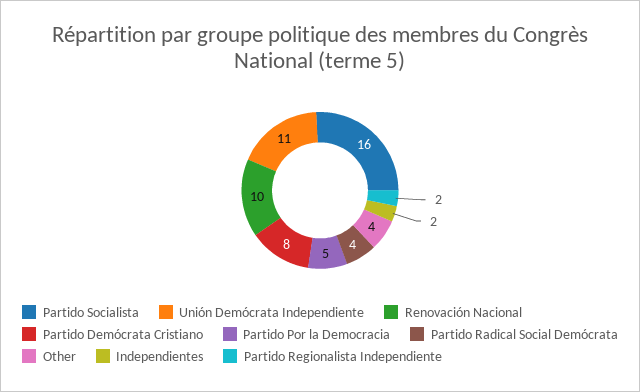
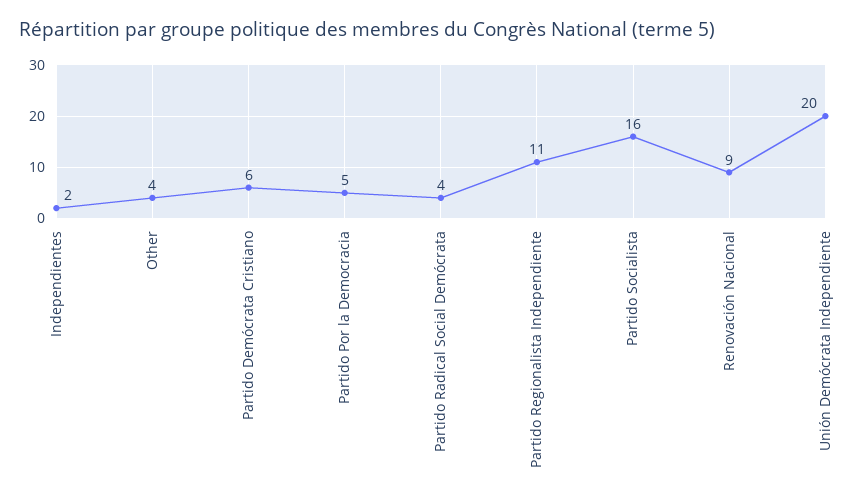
  {
    "Partido Socialista": 16,
-   "Unión Demócrata Independiente": 11,
+   "Unión Demócrata Independiente": 20,
-   "Renovación Nacional": 10,
+   "Renovación Nacional": 9,
-   "Partido Demócrata Cristiano": 8,
+   "Partido Demócrata Cristiano": 6,
    "Partido Por la Democracia": 5,
    "Partido Radical Social Demócrata": 4,
    "Other": 4,
    "Independientes": 2,
-   "Partido Regionalista Independiente": 2
+   "Partido Regionalista Independiente": 11
  }

